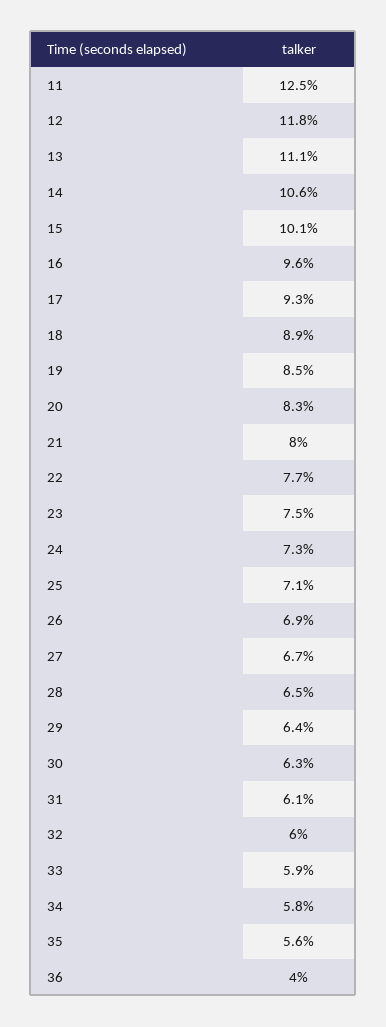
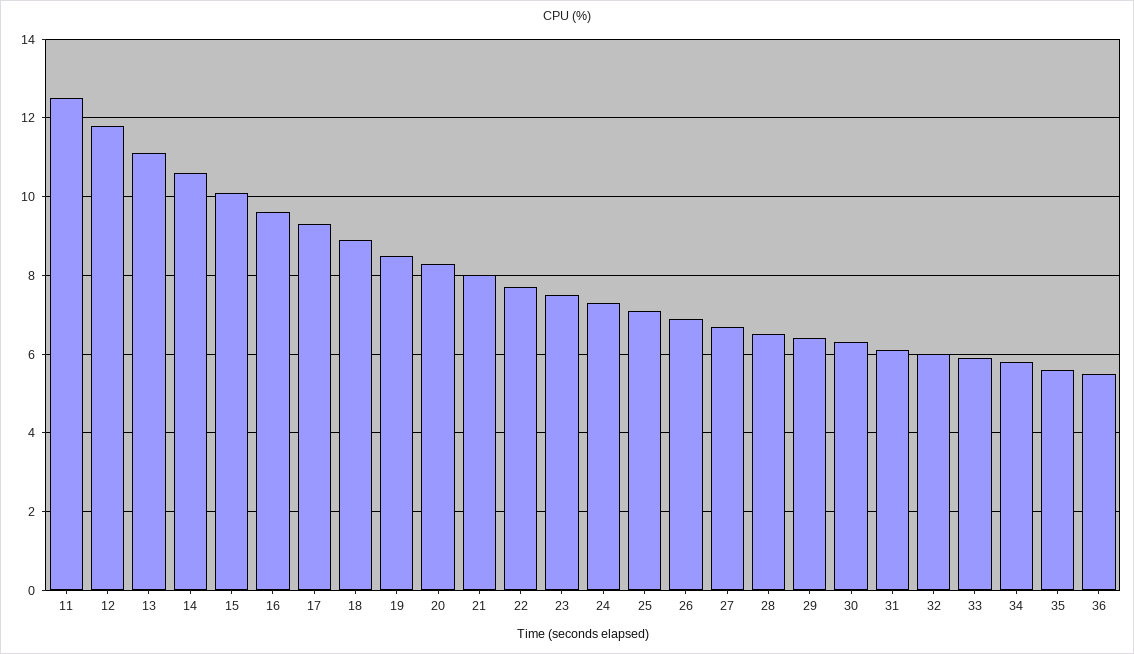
  {
    "11": 12.5,
    "12": 11.8,
    "13": 11.1,
    "14": 10.6,
    "15": 10.1,
    "16": 9.6,
    "17": 9.3,
    "18": 8.9,
    "19": 8.5,
    "20": 8.3,
    "21": 8,
    "22": 7.7,
    "23": 7.5,
    "24": 7.3,
    "25": 7.1,
    "26": 6.9,
    "27": 6.7,
    "28": 6.5,
    "29": 6.4,
    "30": 6.3,
    "31": 6.1,
    "32": 6,
    "33": 5.9,
    "34": 5.8,
    "35": 5.6,
-   "36": 4
+   "36": 5.5
  }

